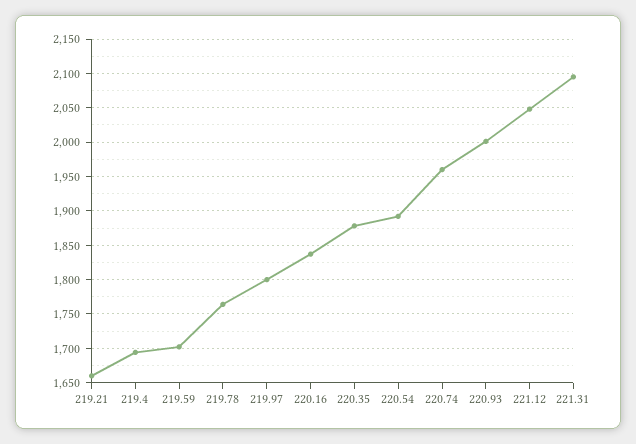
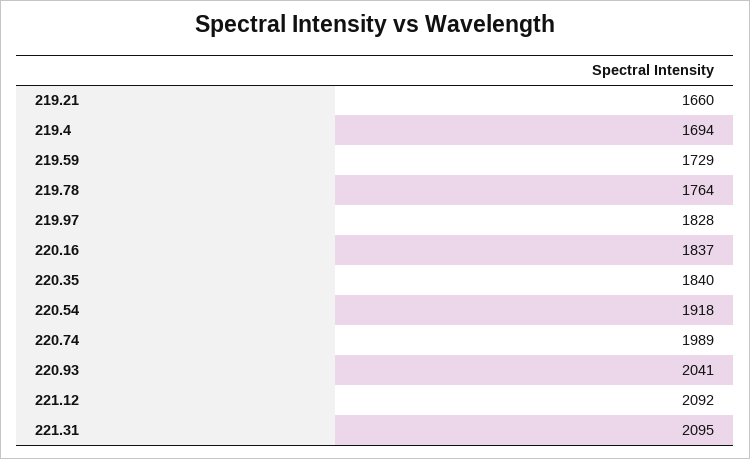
  {
    "219.21": 1660,
    "219.4": 1694,
-   "219.59": 1700,
+   "219.59": 1729,
    "219.78": 1764,
-   "219.97": 1800,
+   "219.97": 1828,
    "220.16": 1837,
-   "220.35": 1880,
+   "220.35": 1840,
-   "220.54": 1890,
+   "220.54": 1918,
-   "220.74": 1960,
+   "220.74": 1989,
-   "220.93": 2000,
+   "220.93": 2041,
-   "221.12": 2050,
+   "221.12": 2092,
    "221.31": 2095
  }

